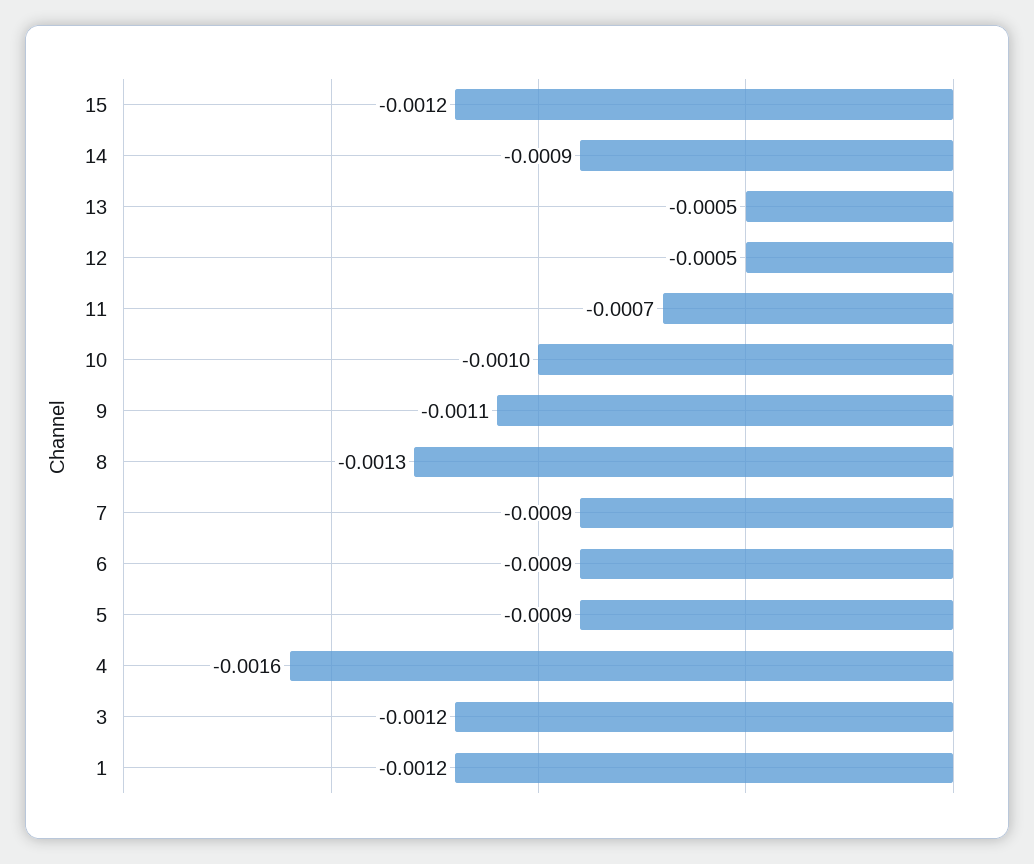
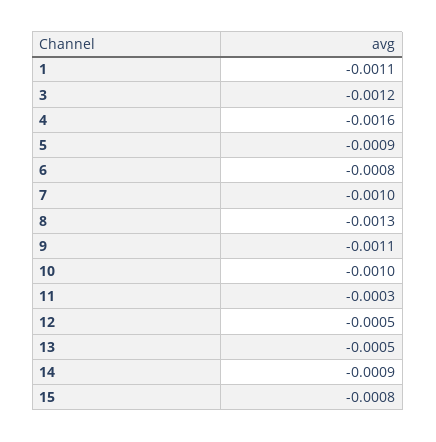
  {
-   "15": -0.0012,
+   "15": -0.0008,
    "14": -0.0009,
    "13": -0.0005,
    "12": -0.0005,
-   "11": -0.0007,
+   "11": -0.0003,
    "10": -0.001,
    "9": -0.0011,
    "8": -0.0013,
-   "7": -0.0009,
+   "7": -0.001,
-   "6": -0.0009,
+   "6": -0.0008,
    "5": -0.0009,
    "4": -0.0016,
    "3": -0.0012,
-   "1": -0.0012
+   "1": -0.0011
  }

